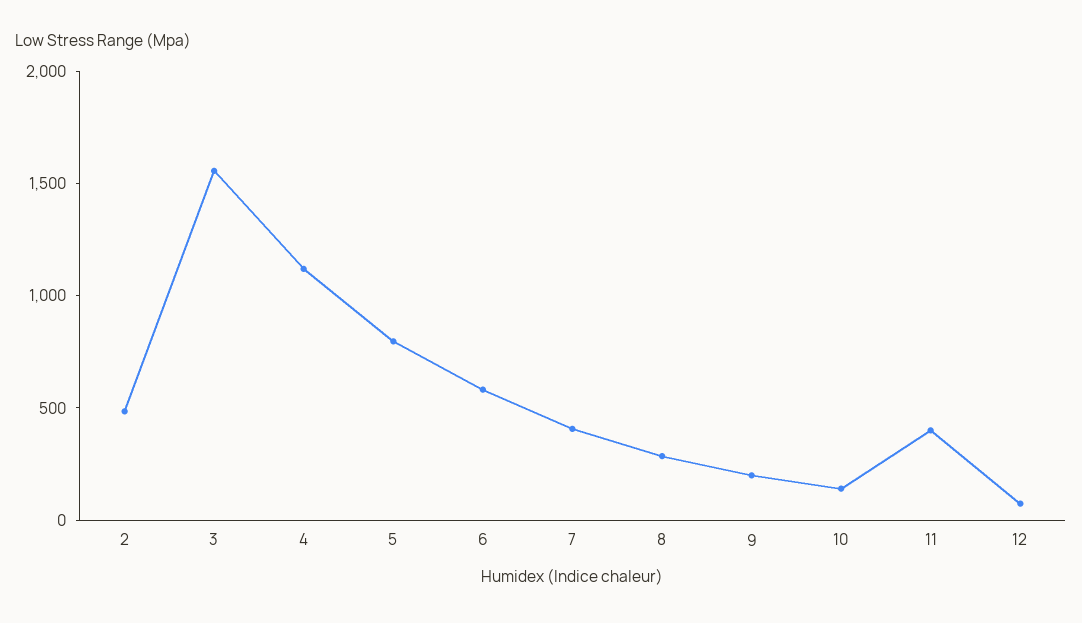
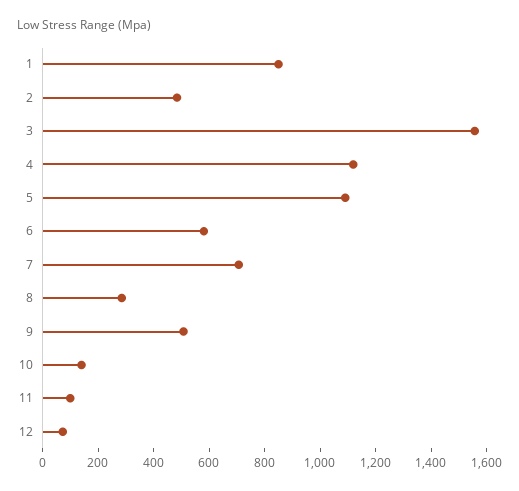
  {
    "2": 500,
    "3": 1550,
    "4": 1100,
-   "5": 800,
+   "5": 1100,
    "6": 600,
-   "7": 400,
+   "7": 700,
    "8": 300,
-   "9": 200,
+   "9": 500,
    "10": 150,
-   "11": 400,
+   "11": 100,
-   "12": 50
+   "12": 50,
+   "1": 850
  }

